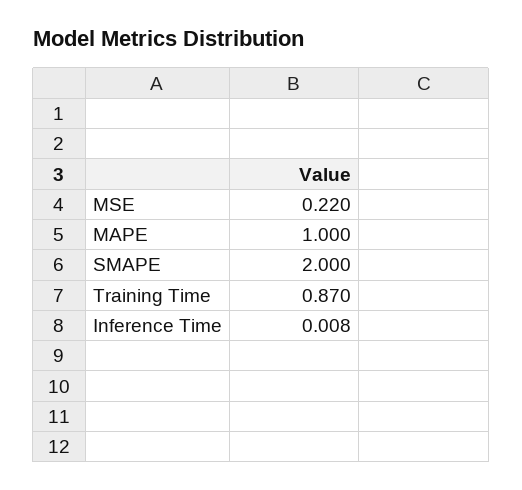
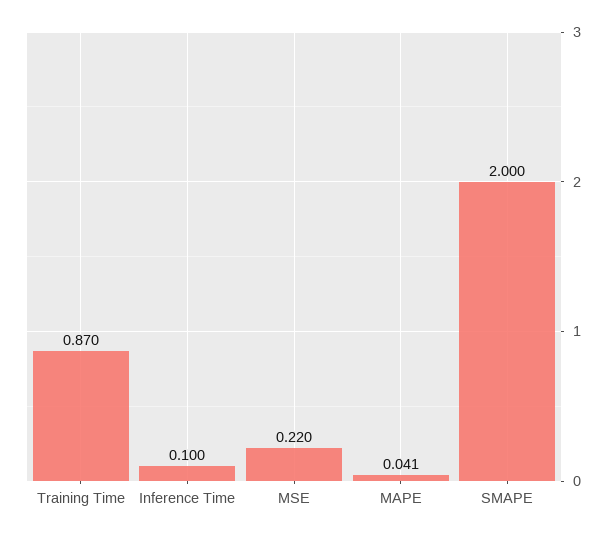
  {
    "MSE": 0.22,
-   "MAPE": 1,
+   "MAPE": 0.041,
    "SMAPE": 2,
    "Training Time": 0.87,
-   "Inference Time": 0.008
+   "Inference Time": 0.1
  }

